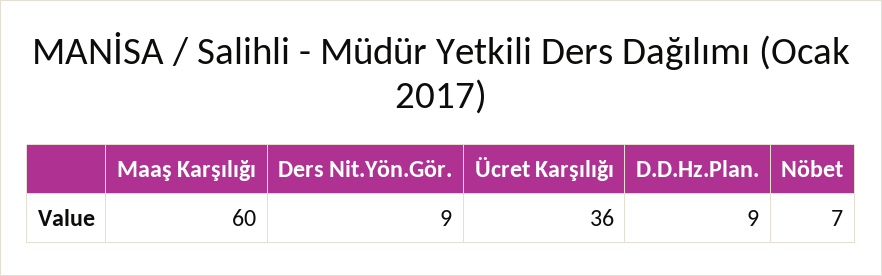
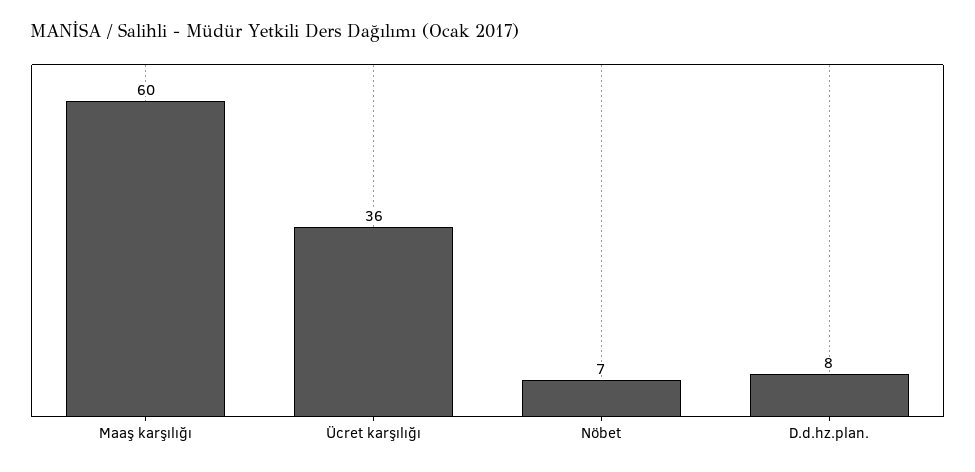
  {
    "Maaş Karşılığı": 60,
-   "Ders Nit.Yön.Gör.": 9,
    "Ücret Karşılığı": 36,
-   "D.D.Hz.Plan.": 9,
+   "D.D.Hz.Plan.": 8,
    "Nöbet": 7
  }

